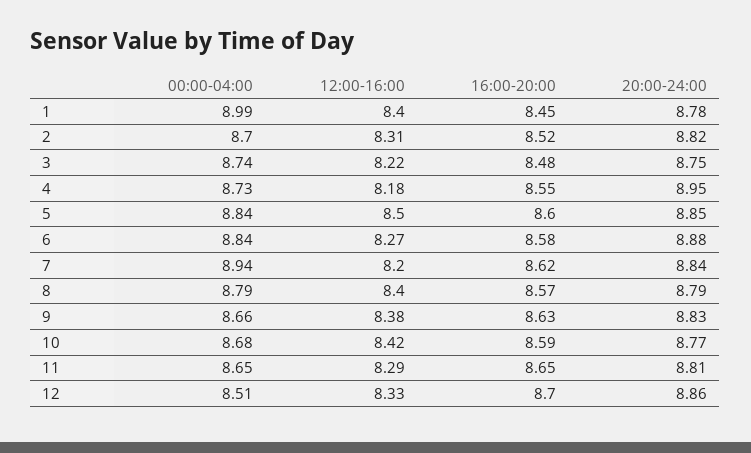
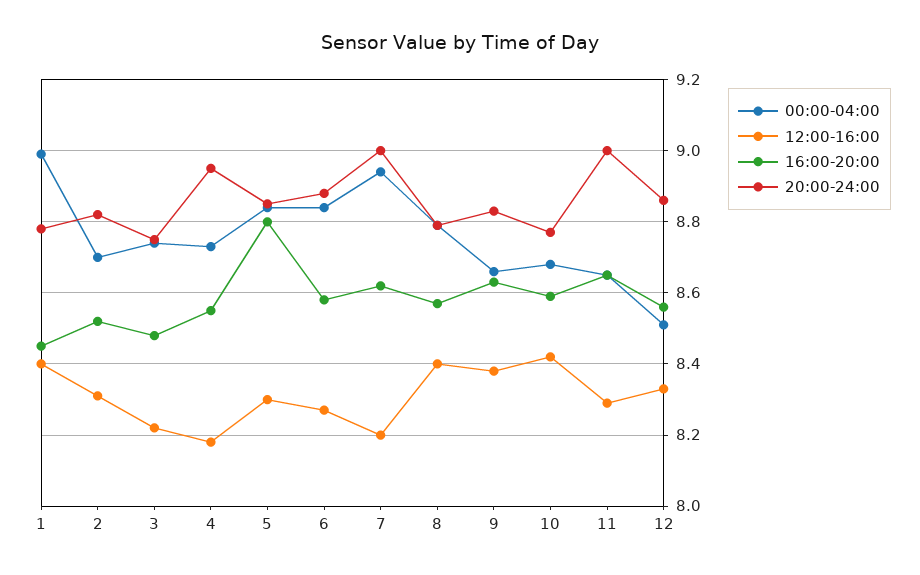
  {
    "00:00-04:00": {
      "1": 8.99,
      "2": 8.7,
      "3": 8.74,
      "4": 8.73,
      "5": 8.84,
      "6": 8.84,
      "7": 8.94,
      "8": 8.79,
      "9": 8.66,
      "10": 8.68,
      "11": 8.65,
      "12": 8.51
    },
    "12:00-16:00": {
      "1": 8.4,
      "2": 8.31,
      "3": 8.22,
      "4": 8.18,
-     "5": 8.5,
+     "5": 8.3,
      "6": 8.27,
      "7": 8.2,
      "8": 8.4,
      "9": 8.38,
      "10": 8.42,
      "11": 8.29,
      "12": 8.33
    },
    "16:00-20:00": {
      "1": 8.45,
      "2": 8.52,
      "3": 8.48,
      "4": 8.55,
-     "5": 8.6,
+     "5": 8.8,
      "6": 8.58,
      "7": 8.62,
      "8": 8.57,
      "9": 8.63,
      "10": 8.59,
      "11": 8.65,
-     "12": 8.7
+     "12": 8.55
    },
    "20:00-24:00": {
      "1": 8.78,
      "2": 8.82,
      "3": 8.75,
      "4": 8.95,
      "5": 8.85,
      "6": 8.88,
-     "7": 8.84,
+     "7": 9,
      "8": 8.79,
      "9": 8.83,
      "10": 8.77,
-     "11": 8.81,
+     "11": 9,
      "12": 8.86
    }
  }

